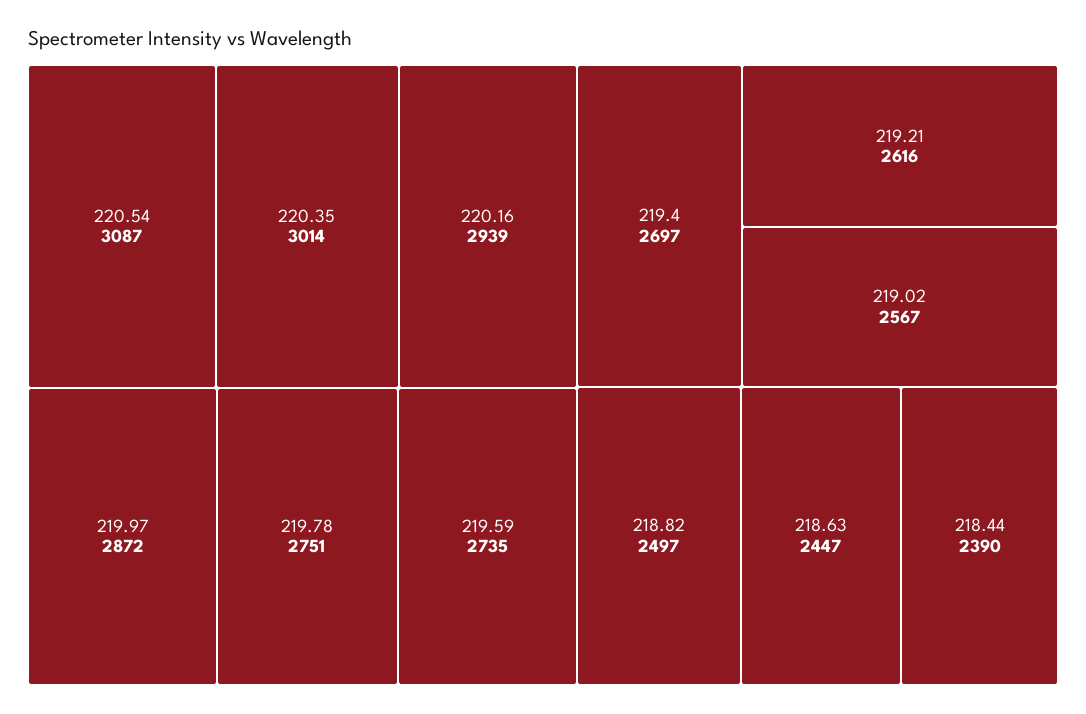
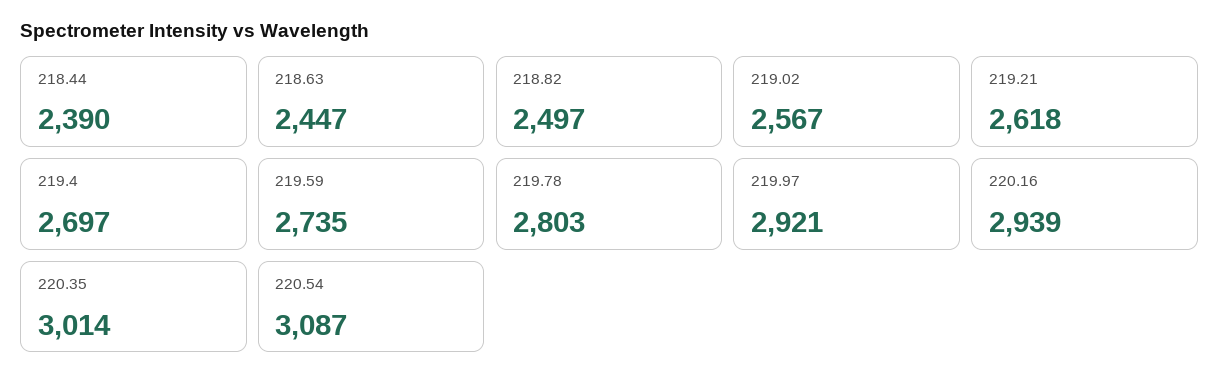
  {
    "220.54": 3087,
    "220.35": 3014,
    "220.16": 2939,
-   "219.97": 2872,
+   "219.97": 2921,
-   "219.78": 2751,
+   "219.78": 2803,
    "219.59": 2735,
    "219.4": 2697,
-   "219.21": 2616,
+   "219.21": 2618,
    "219.02": 2567,
    "218.82": 2497,
    "218.63": 2447,
    "218.44": 2390
  }

